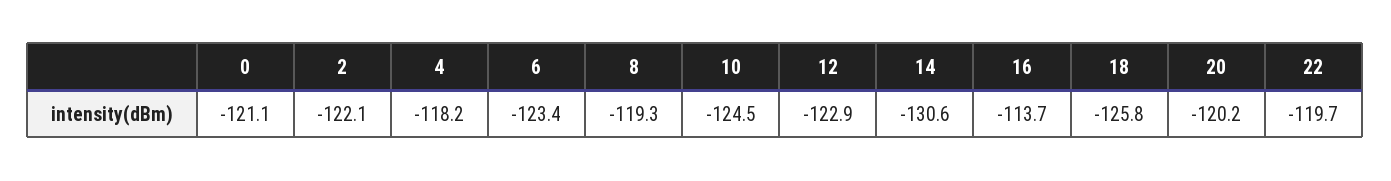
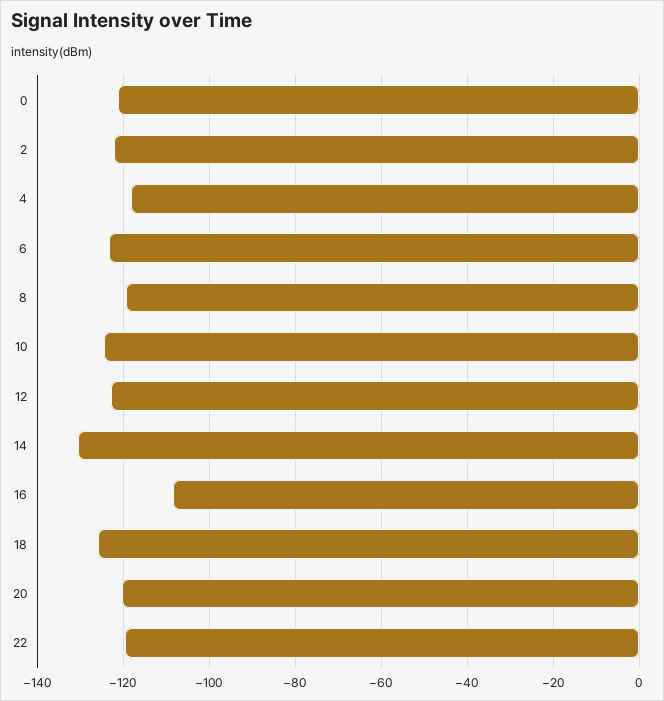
  {
    "0": -121.1,
    "2": -122.1,
    "4": -118.2,
    "6": -123.4,
    "8": -119.3,
    "10": -124.5,
    "12": -122.9,
    "14": -130.6,
-   "16": -113.7,
+   "16": -108,
    "18": -125.8,
    "20": -120.2,
    "22": -119.7
  }

